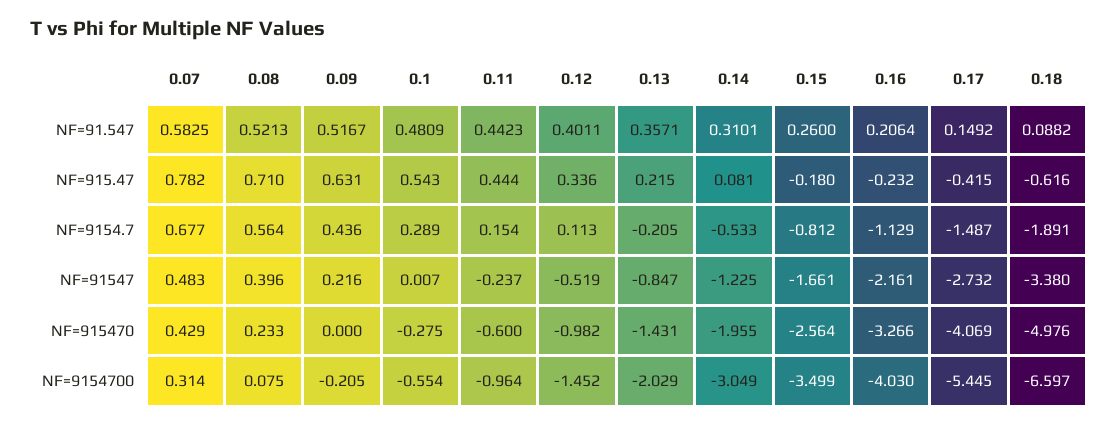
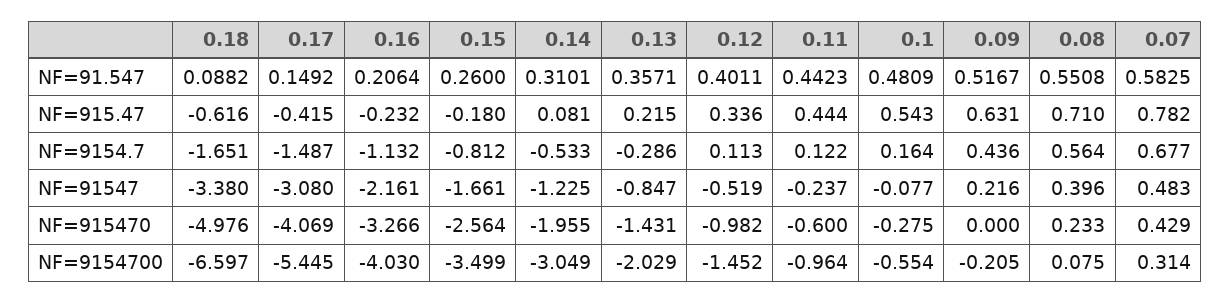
  {
    "0.07": {
      "NF=91.547": 0.5825,
      "NF=915.47": 0.782,
      "NF=9154.7": 0.677,
      "NF=91547": 0.483,
      "NF=915470": 0.429,
      "NF=9154700": 0.314
    },
    "0.08": {
-     "NF=91.547": 0.5213,
+     "NF=91.547": 0.5508,
      "NF=915.47": 0.71,
      "NF=9154.7": 0.564,
      "NF=91547": 0.396,
      "NF=915470": 0.233,
      "NF=9154700": 0.075
    },
    "0.09": {
      "NF=91.547": 0.5167,
      "NF=915.47": 0.631,
      "NF=9154.7": 0.436,
      "NF=91547": 0.216,
      "NF=915470": 0,
      "NF=9154700": -0.205
    },
    "0.1": {
      "NF=91.547": 0.4809,
      "NF=915.47": 0.543,
-     "NF=9154.7": 0.289,
+     "NF=9154.7": 0.164,
-     "NF=91547": 0.007,
+     "NF=91547": -0.077,
      "NF=915470": -0.275,
      "NF=9154700": -0.554
    },
    "0.11": {
      "NF=91.547": 0.4423,
      "NF=915.47": 0.444,
-     "NF=9154.7": 0.154,
+     "NF=9154.7": 0.122,
      "NF=91547": -0.237,
      "NF=915470": -0.6,
      "NF=9154700": -0.964
    },
    "0.12": {
      "NF=91.547": 0.4011,
      "NF=915.47": 0.336,
      "NF=9154.7": 0.113,
      "NF=91547": -0.519,
      "NF=915470": -0.982,
      "NF=9154700": -1.452
    },
    "0.13": {
      "NF=91.547": 0.3571,
      "NF=915.47": 0.215,
-     "NF=9154.7": -0.205,
+     "NF=9154.7": -0.286,
      "NF=91547": -0.847,
      "NF=915470": -1.431,
      "NF=9154700": -2.029
    },
    "0.14": {
      "NF=91.547": 0.3101,
      "NF=915.47": 0.081,
      "NF=9154.7": -0.533,
      "NF=91547": -1.225,
      "NF=915470": -1.955,
      "NF=9154700": -3.049
    },
    "0.15": {
      "NF=91.547": 0.26,
      "NF=915.47": -0.18,
      "NF=9154.7": -0.812,
      "NF=91547": -1.661,
      "NF=915470": -2.564,
      "NF=9154700": -3.499
    },
    "0.16": {
      "NF=91.547": 0.2064,
      "NF=915.47": -0.232,
-     "NF=9154.7": -1.129,
+     "NF=9154.7": -1.132,
      "NF=91547": -2.161,
      "NF=915470": -3.266,
      "NF=9154700": -4.03
    },
    "0.17": {
      "NF=91.547": 0.1492,
      "NF=915.47": -0.415,
      "NF=9154.7": -1.487,
-     "NF=91547": -2.732,
+     "NF=91547": -3.08,
      "NF=915470": -4.069,
      "NF=9154700": -5.445
    },
    "0.18": {
      "NF=91.547": 0.0882,
      "NF=915.47": -0.616,
-     "NF=9154.7": -1.891,
+     "NF=9154.7": -1.651,
      "NF=91547": -3.38,
      "NF=915470": -4.976,
      "NF=9154700": -6.597
    }
  }

